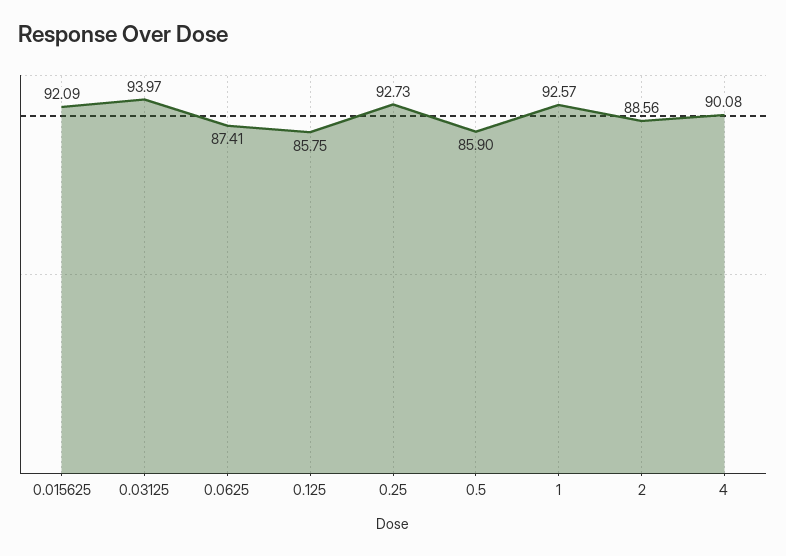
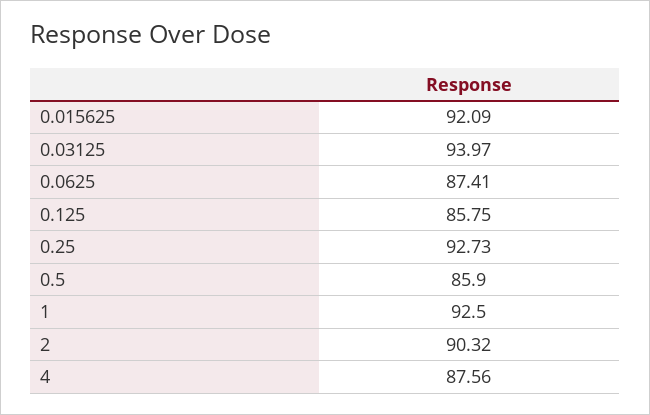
  {
    "0.015625": 92.09,
    "0.03125": 93.97,
    "0.0625": 87.41,
    "0.125": 85.75,
    "0.25": 92.73,
    "0.5": 85.9,
-   "1": 92.57,
+   "1": 92.5,
-   "2": 88.56,
+   "2": 90.32,
-   "4": 90.08
+   "4": 87.56
  }

